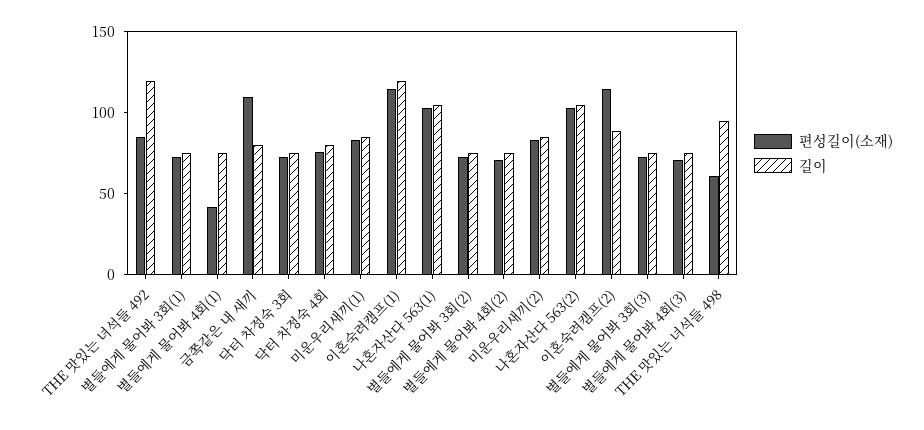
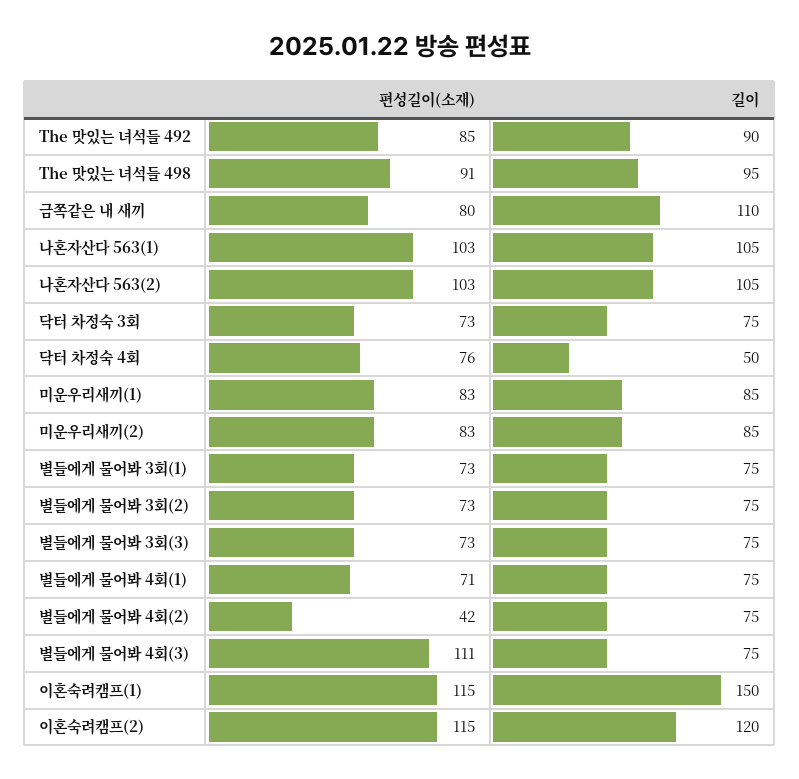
  {
    "편성길이(소재)": {
      "THE 맛있는 녀석들 492": 85,
      "별들에게 물어봐 3회(1)": 73,
-     "별들에게 물어봐 4회(1)": 40,
+     "별들에게 물어봐 4회(1)": 71,
-     "금쪽같은 내 새끼": 110,
+     "금쪽같은 내 새끼": 80,
      "닥터 차정숙 3회": 73,
      "닥터 차정숙 4회": 76,
      "미운우리새끼(1)": 83,
      "이혼숙려캠프(1)": 115,
      "나혼자산다 563(1)": 103,
      "별들에게 물어봐 3회(2)": 73,
-     "별들에게 물어봐 4회(2)": 70,
+     "별들에게 물어봐 4회(2)": 42,
      "미운우리새끼(2)": 83,
      "나혼자산다 563(2)": 103,
      "이혼숙려캠프(2)": 115,
      "별들에게 물어봐 3회(3)": 73,
-     "별들에게 물어봐 4회(3)": 70,
+     "별들에게 물어봐 4회(3)": 111,
-     "THE 맛있는 녀석들 498": 60
+     "THE 맛있는 녀석들 498": 91
    },
    "길이": {
-     "THE 맛있는 녀석들 492": 120,
+     "THE 맛있는 녀석들 492": 90,
      "별들에게 물어봐 3회(1)": 75,
      "별들에게 물어봐 4회(1)": 75,
-     "금쪽같은 내 새끼": 80,
+     "금쪽같은 내 새끼": 110,
      "닥터 차정숙 3회": 75,
-     "닥터 차정숙 4회": 80,
+     "닥터 차정숙 4회": 50,
      "미운우리새끼(1)": 85,
-     "이혼숙려캠프(1)": 120,
+     "이혼숙려캠프(1)": 150,
      "나혼자산다 563(1)": 105,
      "별들에게 물어봐 3회(2)": 75,
      "별들에게 물어봐 4회(2)": 75,
      "미운우리새끼(2)": 85,
      "나혼자산다 563(2)": 105,
-     "이혼숙려캠프(2)": 90,
+     "이혼숙려캠프(2)": 120,
      "별들에게 물어봐 3회(3)": 75,
      "별들에게 물어봐 4회(3)": 75,
      "THE 맛있는 녀석들 498": 95
    }
  }

